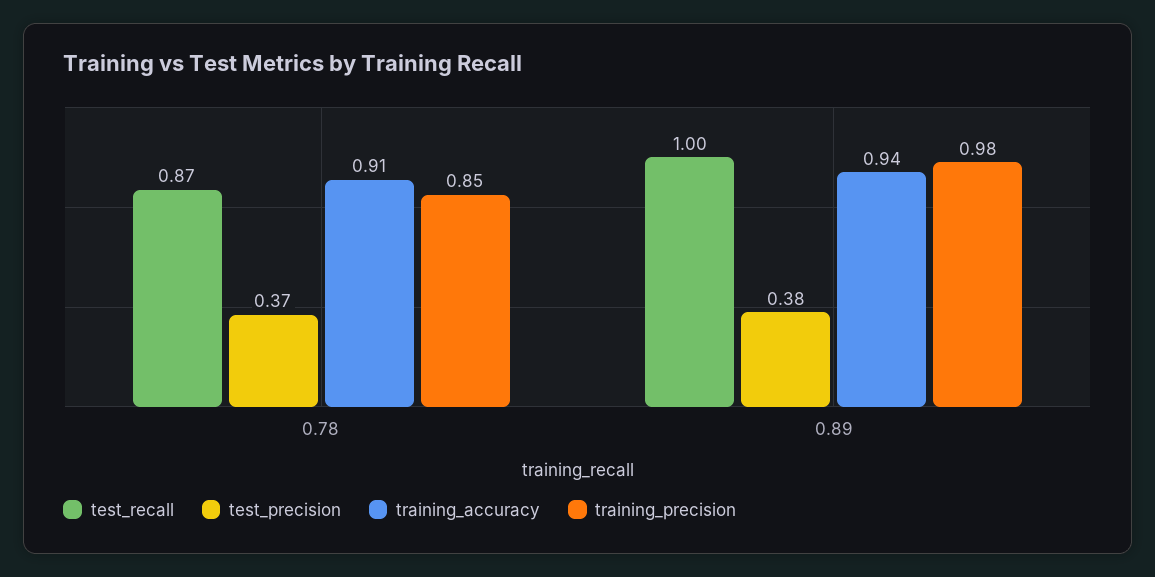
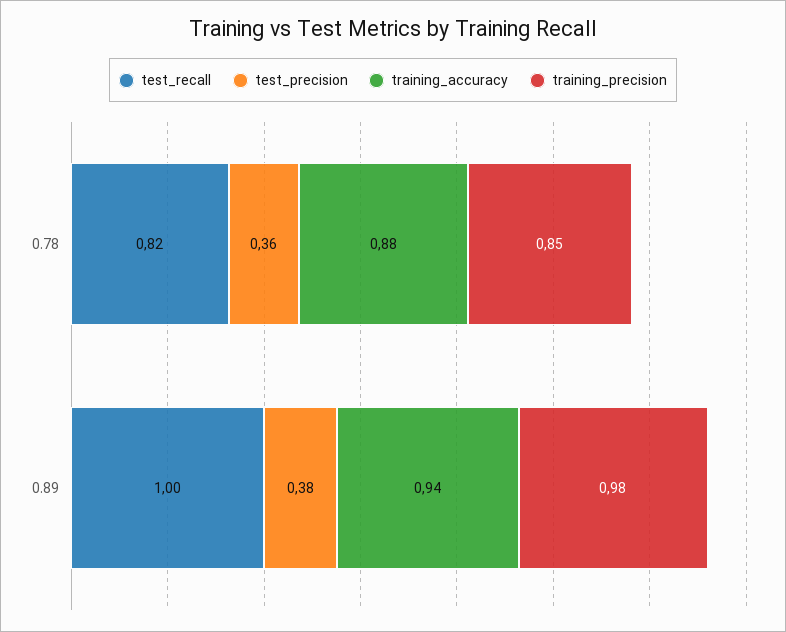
  {
    "test_recall": {
-     "0.78": 0.87,
+     "0.78": 0.82,
      "0.89": 1
    },
    "test_precision": {
-     "0.78": 0.37,
+     "0.78": 0.36,
      "0.89": 0.38
    },
    "training_accuracy": {
-     "0.78": 0.91,
+     "0.78": 0.88,
      "0.89": 0.94
    },
    "training_precision": {
      "0.78": 0.85,
      "0.89": 0.98
    }
  }

